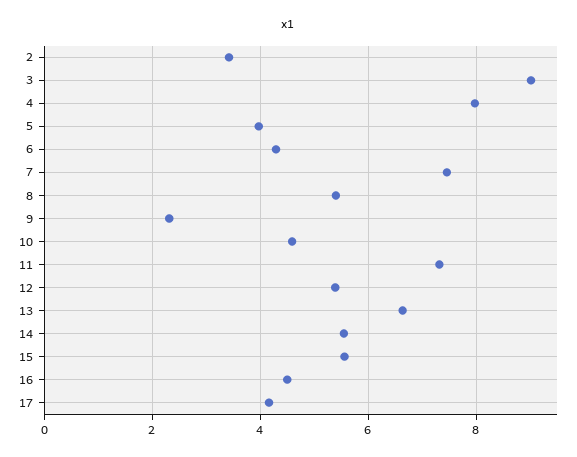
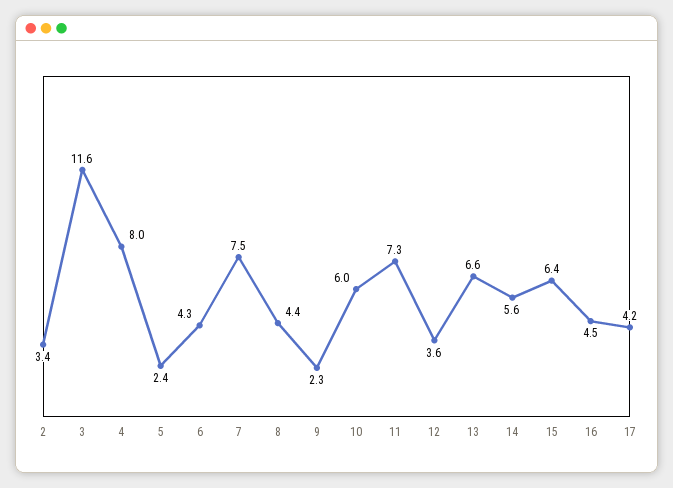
  {
    "2": 3.4,
-   "3": 9,
+   "3": 11.6,
    "4": 8,
-   "5": 4,
+   "5": 2.4,
    "6": 4.3,
    "7": 7.5,
-   "8": 5.4,
+   "8": 4.4,
    "9": 2.3,
-   "10": 4.6,
+   "10": 6,
    "11": 7.3,
-   "12": 5.4,
+   "12": 3.6,
    "13": 6.6,
    "14": 5.6,
-   "15": 5.6,
+   "15": 6.4,
    "16": 4.5,
    "17": 4.2
  }

